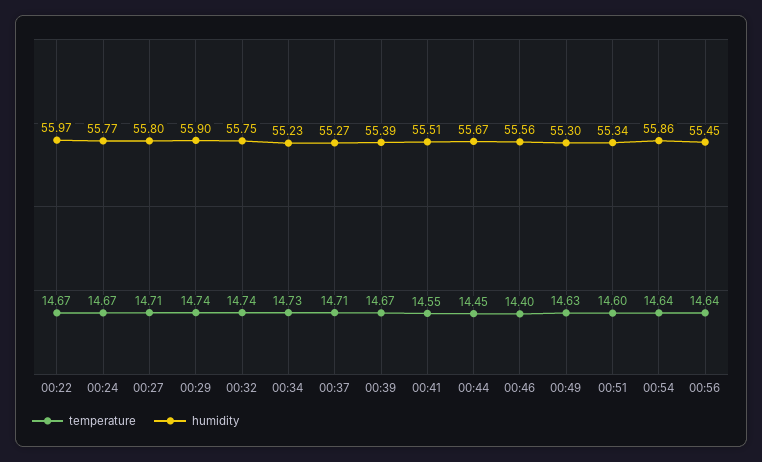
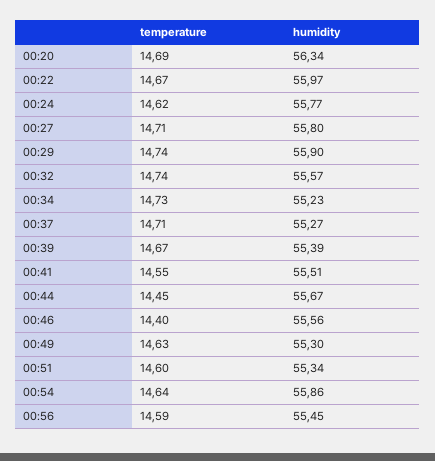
  {
    "temperature": {
      "00:22": 14.67,
-     "00:24": 14.67,
+     "00:24": 14.62,
      "00:27": 14.71,
      "00:29": 14.74,
      "00:32": 14.74,
      "00:34": 14.73,
      "00:37": 14.71,
      "00:39": 14.67,
      "00:41": 14.55,
      "00:44": 14.45,
      "00:46": 14.4,
      "00:49": 14.63,
      "00:51": 14.6,
      "00:54": 14.64,
-     "00:56": 14.64
+     "00:56": 14.59,
+     "00:20": 14.69
    },
    "humidity": {
      "00:22": 55.97,
      "00:24": 55.77,
      "00:27": 55.8,
      "00:29": 55.9,
-     "00:32": 55.75,
+     "00:32": 55.57,
      "00:34": 55.23,
      "00:37": 55.27,
      "00:39": 55.39,
      "00:41": 55.51,
      "00:44": 55.67,
      "00:46": 55.56,
      "00:49": 55.3,
      "00:51": 55.34,
      "00:54": 55.86,
-     "00:56": 55.45
+     "00:56": 55.45,
+     "00:20": 56.34
    }
  }

